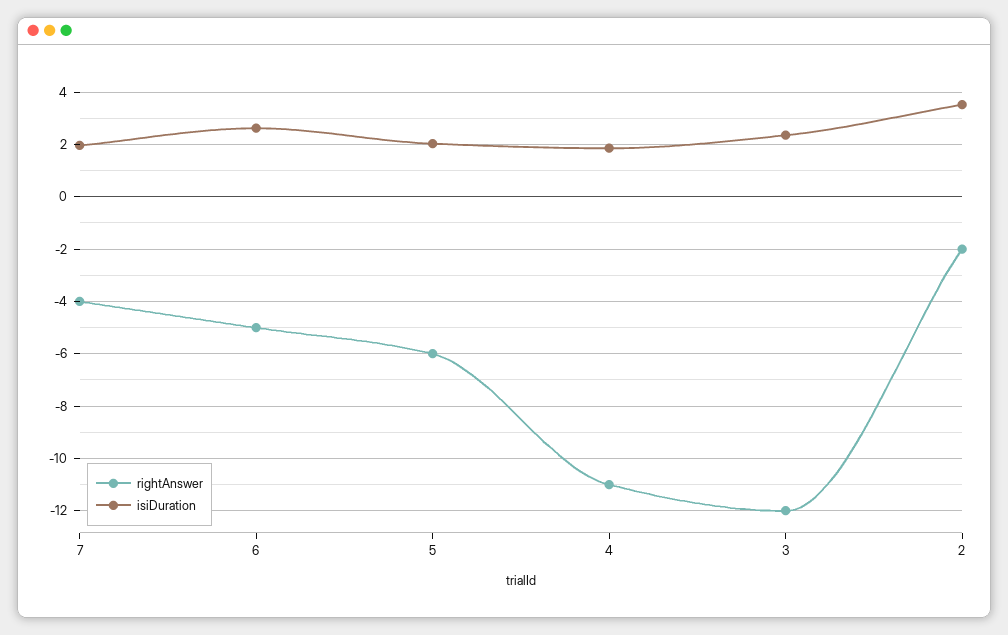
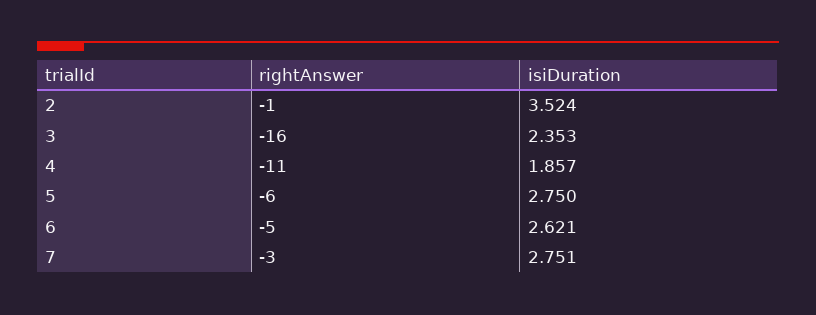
  {
    "rightAnswer": {
-     "7": -4,
+     "7": -3,
      "6": -5,
      "5": -6,
      "4": -11,
-     "3": -12,
+     "3": -16,
-     "2": -2
+     "2": -1
    },
    "isiDuration": {
-     "7": 2,
+     "7": 2.751,
      "6": 2.621,
-     "5": 2,
+     "5": 2.75,
      "4": 1.857,
      "3": 2.353,
      "2": 3.524
    }
  }

